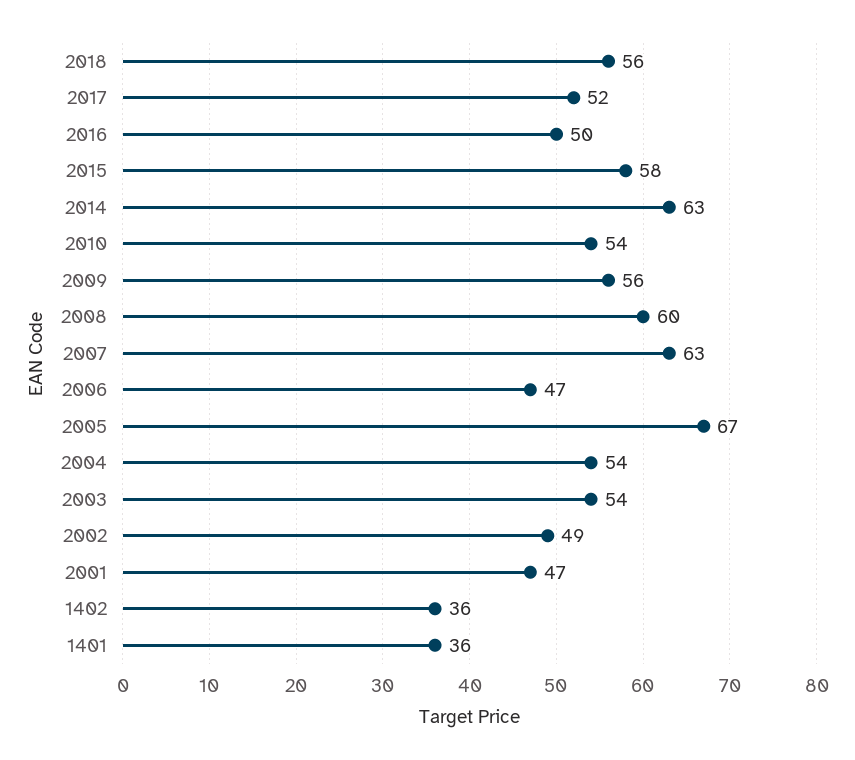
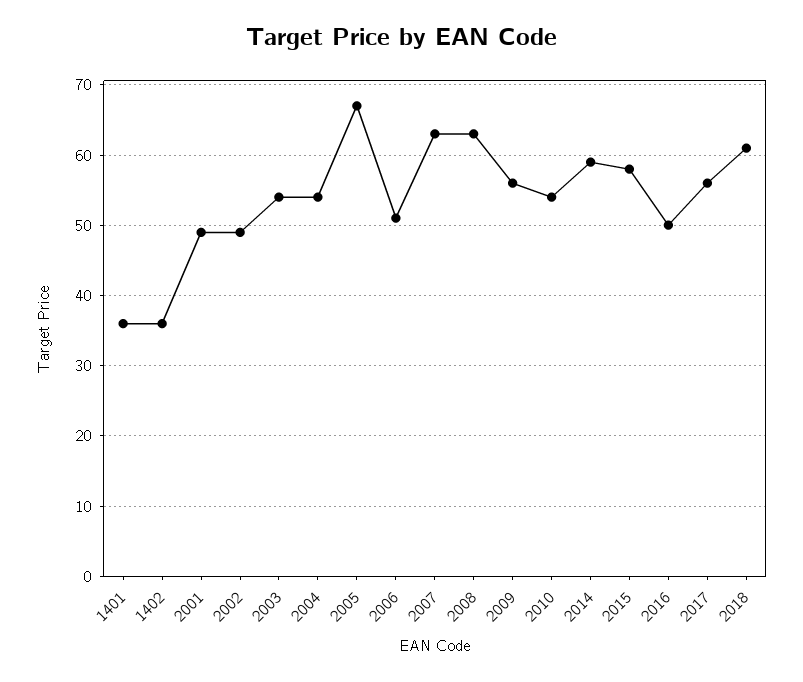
  {
-   "2018": 56,
+   "2018": 61,
-   "2017": 52,
+   "2017": 56,
    "2016": 50,
    "2015": 58,
-   "2014": 63,
+   "2014": 59,
    "2010": 54,
    "2009": 56,
-   "2008": 60,
+   "2008": 63,
    "2007": 63,
-   "2006": 47,
+   "2006": 51,
    "2005": 67,
    "2004": 54,
    "2003": 54,
    "2002": 49,
-   "2001": 47,
+   "2001": 49,
    "1402": 36,
    "1401": 36
  }

